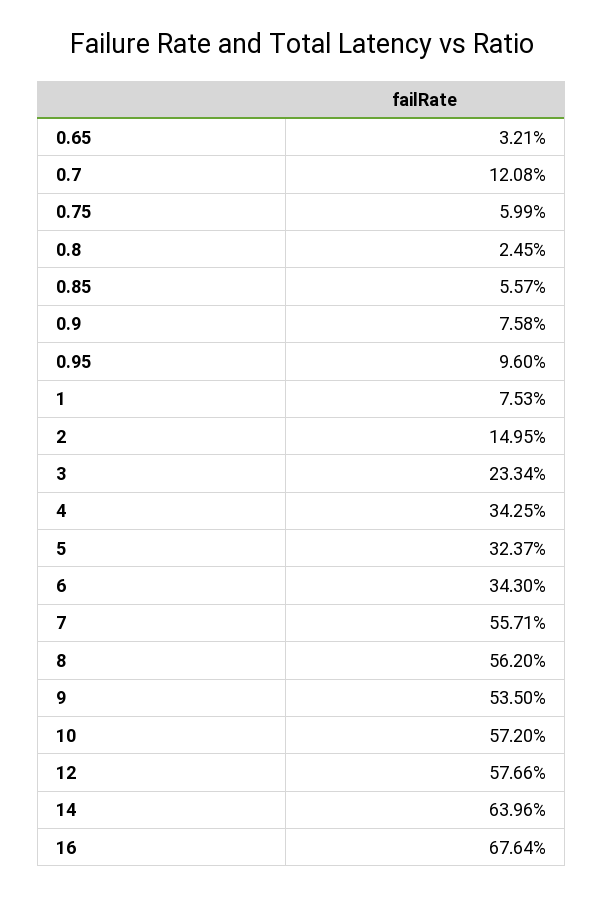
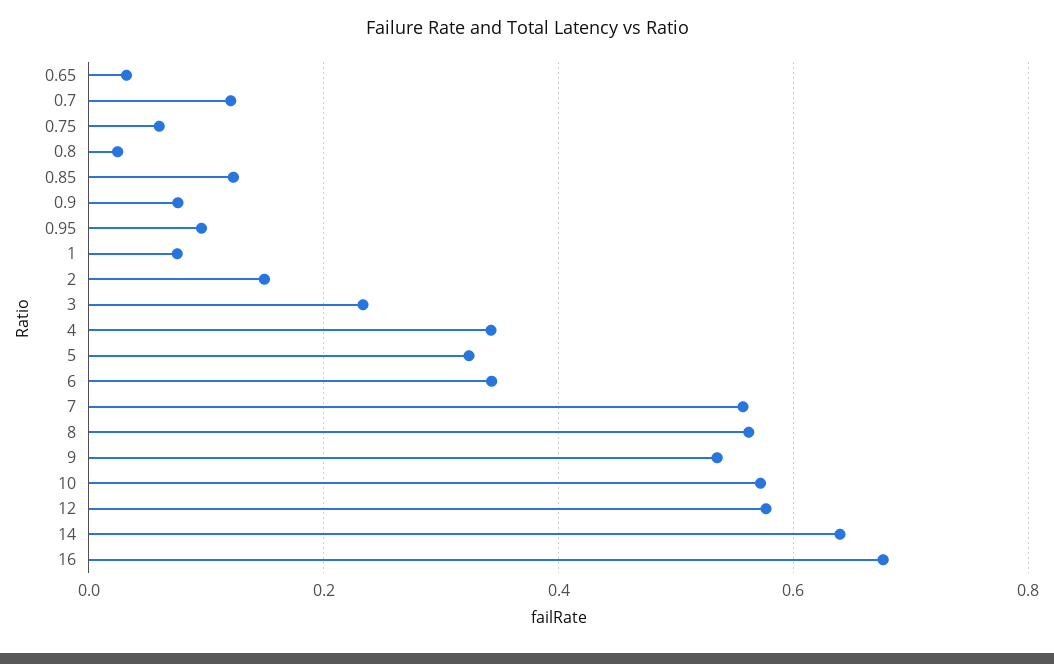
  {
    "0.65": 0.0321,
    "0.7": 0.1208,
    "0.75": 0.0599,
    "0.8": 0.0245,
-   "0.85": 0.0557,
+   "0.85": 0.12,
    "0.9": 0.0758,
    "0.95": 0.096,
    "1": 0.0753,
    "2": 0.1495,
    "3": 0.2334,
    "4": 0.3425,
    "5": 0.3237,
    "6": 0.343,
    "7": 0.5571,
    "8": 0.562,
    "9": 0.535,
    "10": 0.572,
    "12": 0.5766,
    "14": 0.6396,
    "16": 0.6764
  }

